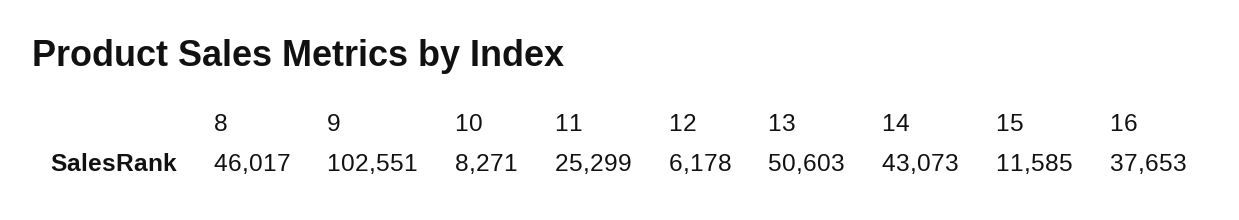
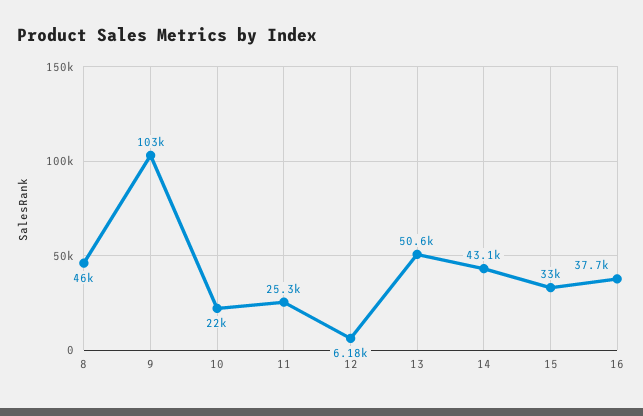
  {
    "8": 46017,
    "9": 102551,
-   "10": 8271,
+   "10": 22000,
    "11": 25299,
    "12": 6178,
    "13": 50603,
    "14": 43073,
-   "15": 11585,
+   "15": 33000,
    "16": 37653
  }

